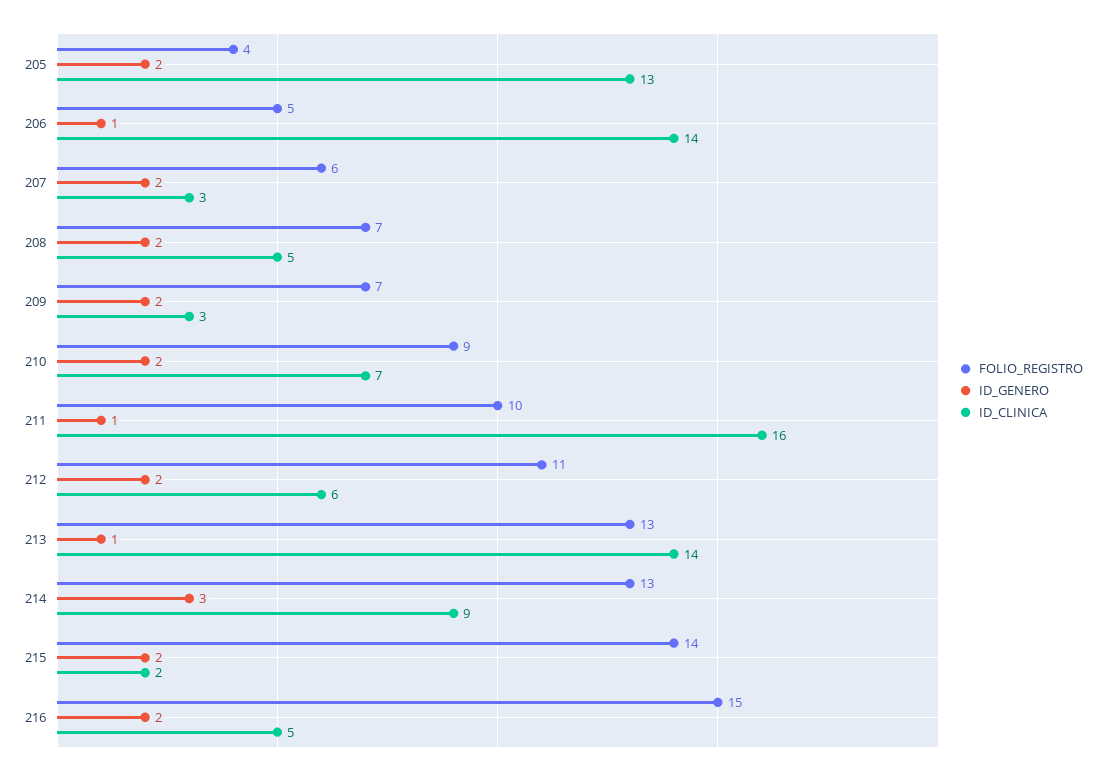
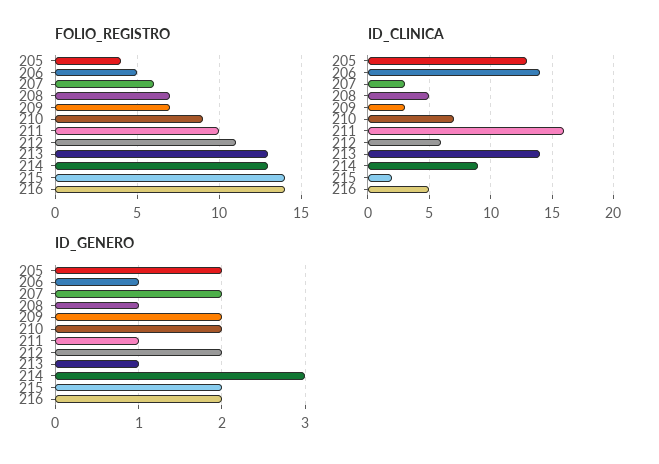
  {
    "FOLIO_REGISTRO": {
      "205": 4,
      "206": 5,
      "207": 6,
      "208": 7,
      "209": 7,
      "210": 9,
      "211": 10,
      "212": 11,
      "213": 13,
      "214": 13,
      "215": 14,
-     "216": 15
+     "216": 14
    },
    "ID_GENERO": {
      "205": 2,
      "206": 1,
      "207": 2,
-     "208": 2,
+     "208": 1,
      "209": 2,
      "210": 2,
      "211": 1,
      "212": 2,
      "213": 1,
      "214": 3,
      "215": 2,
      "216": 2
    },
    "ID_CLINICA": {
      "205": 13,
      "206": 14,
      "207": 3,
      "208": 5,
      "209": 3,
      "210": 7,
      "211": 16,
      "212": 6,
      "213": 14,
      "214": 9,
      "215": 2,
      "216": 5
    }
  }

